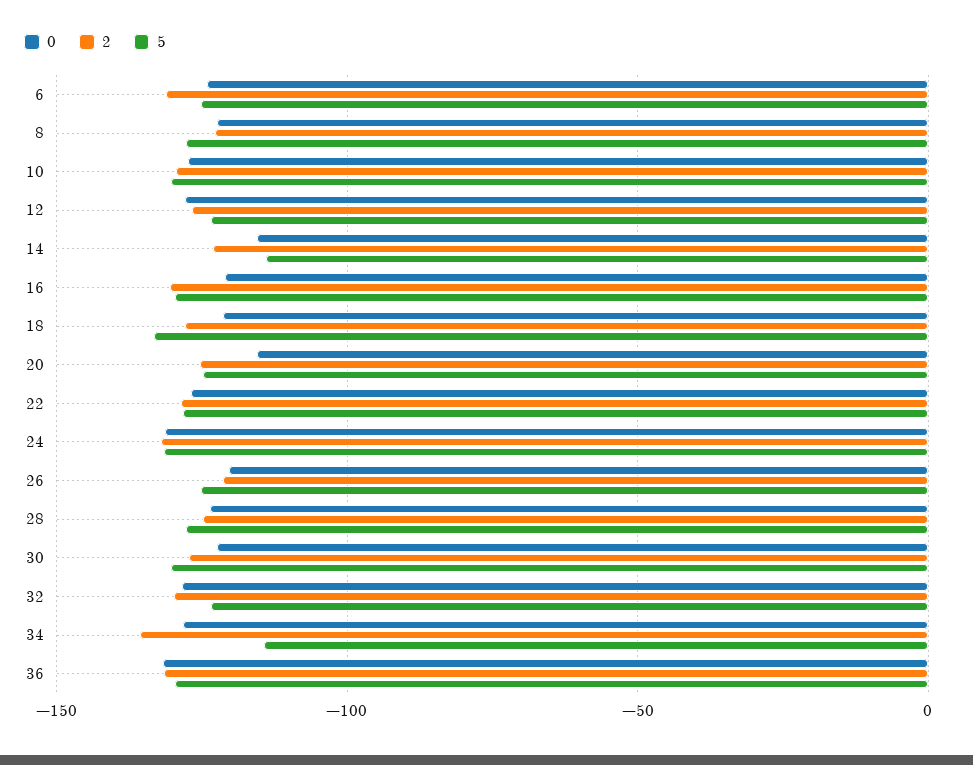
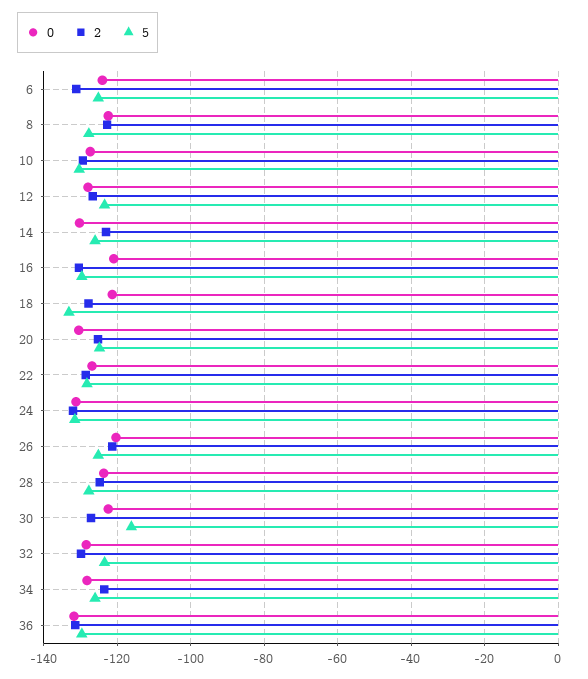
  {
    "0": {
      "6": -124,
      "8": -122,
      "10": -128,
      "12": -128,
-     "14": -115,
+     "14": -130,
      "16": -122,
      "18": -122,
-     "20": -115,
+     "20": -130,
      "22": -126,
      "24": -132,
      "26": -120,
      "28": -124,
      "30": -122,
      "32": -128,
      "34": -128,
      "36": -132
    },
    "2": {
      "6": -132,
      "8": -122,
      "10": -130,
      "12": -126,
      "14": -124,
      "16": -130,
      "18": -128,
      "20": -126,
      "22": -128,
      "24": -132,
      "26": -122,
      "28": -124,
      "30": -128,
      "32": -130,
-     "34": -135,
+     "34": -124,
      "36": -132
    },
    "5": {
      "6": -126,
      "8": -128,
      "10": -130,
      "12": -124,
-     "14": -115,
+     "14": -126,
      "16": -130,
      "18": -134,
      "20": -124,
      "22": -128,
      "24": -132,
      "26": -126,
      "28": -128,
-     "30": -130,
+     "30": -116,
      "32": -124,
-     "34": -115,
+     "34": -126,
      "36": -130
    }
  }

